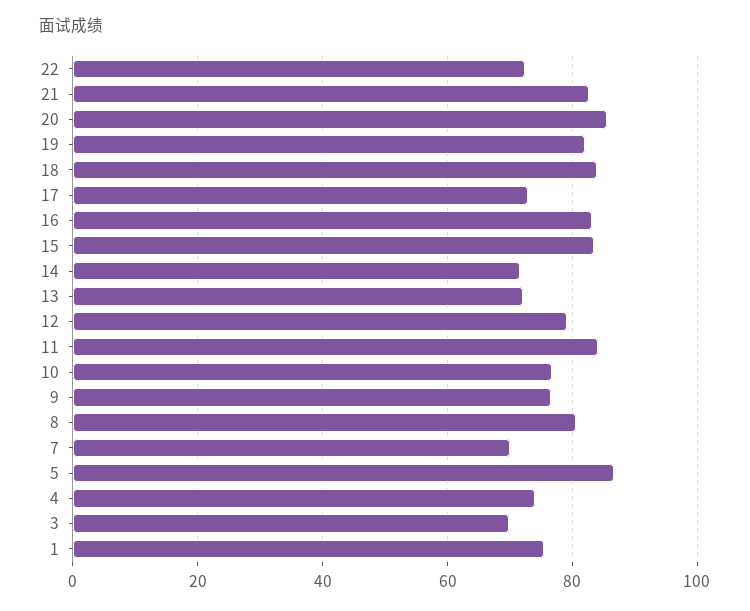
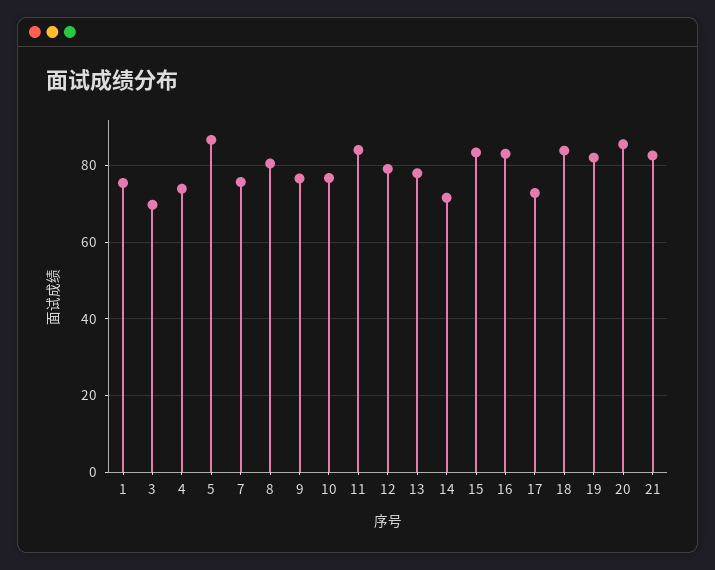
  {
-   "22": 72,
    "21": 82,
    "20": 86,
    "19": 82,
    "18": 84,
    "17": 72,
    "16": 84,
    "15": 84,
    "14": 72,
-   "13": 72,
+   "13": 78,
    "12": 80,
    "11": 84,
    "10": 76,
    "9": 76,
    "8": 80,
-   "7": 70,
+   "7": 76,
    "5": 86,
    "4": 74,
    "3": 70,
    "1": 76
  }

